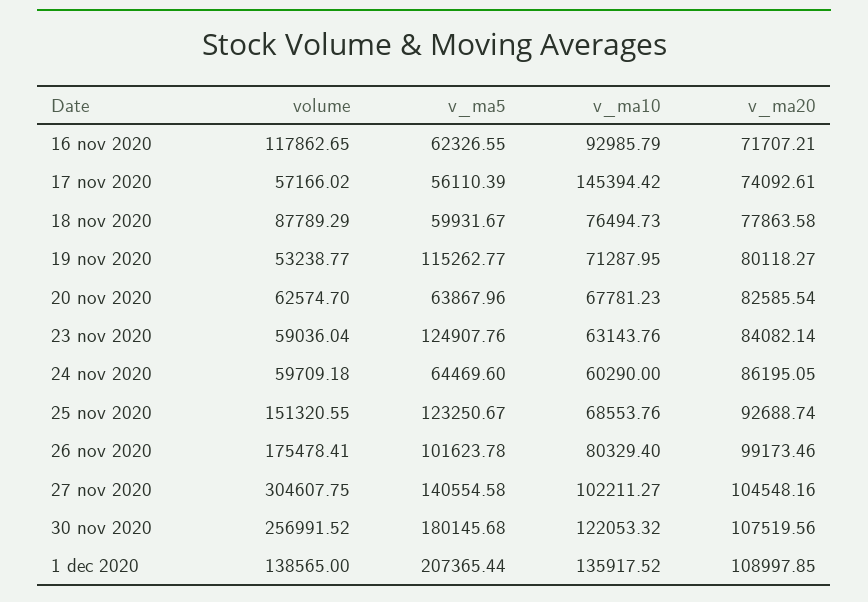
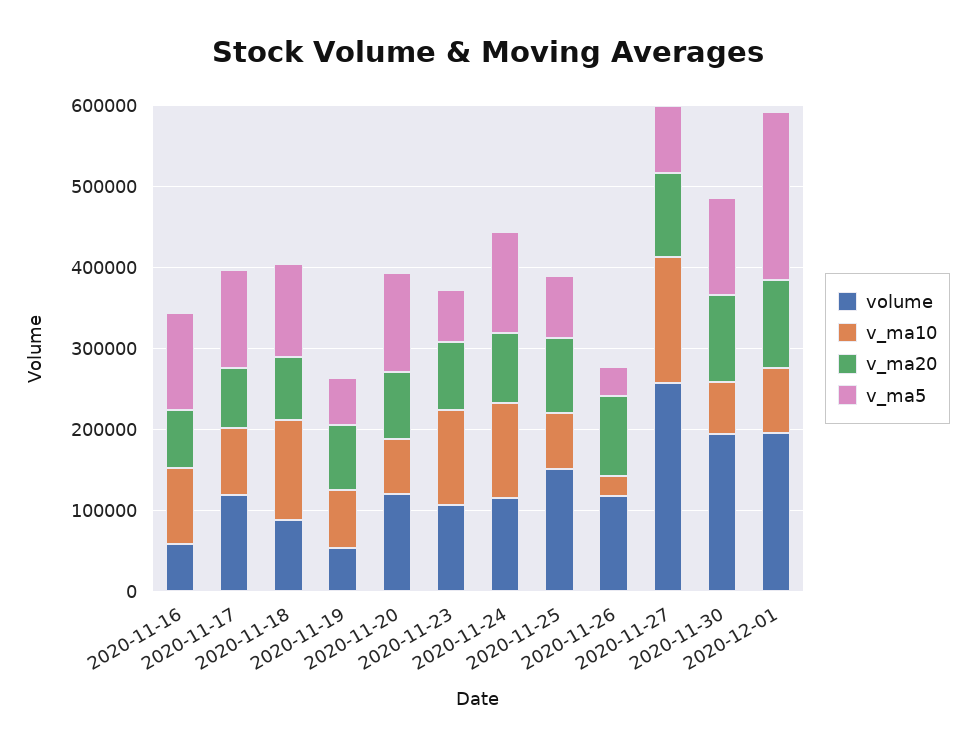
  {
    "volume": {
-     "16 nov 2020": 117862.65,
+     "16 nov 2020": 60000,
-     "17 nov 2020": 57166.02,
+     "17 nov 2020": 120000,
      "18 nov 2020": 87789.29,
      "19 nov 2020": 53238.77,
-     "20 nov 2020": 62574.7,
+     "20 nov 2020": 120000,
-     "23 nov 2020": 59036.04,
+     "23 nov 2020": 100000,
-     "24 nov 2020": 59709.18,
+     "24 nov 2020": 120000,
      "25 nov 2020": 151320.55,
-     "26 nov 2020": 175478.41,
+     "26 nov 2020": 120000,
-     "27 nov 2020": 304607.75,
+     "27 nov 2020": 260000,
-     "30 nov 2020": 256991.52,
+     "30 nov 2020": 200000,
-     "1 dec 2020": 138565
+     "1 dec 2020": 200000
    },
    "v_ma5": {
-     "16 nov 2020": 62326.55,
+     "16 nov 2020": 120000,
-     "17 nov 2020": 56110.39,
+     "17 nov 2020": 120000,
-     "18 nov 2020": 59931.67,
+     "18 nov 2020": 120000,
-     "19 nov 2020": 115262.77,
+     "19 nov 2020": 60000,
-     "20 nov 2020": 63867.96,
+     "20 nov 2020": 120000,
-     "23 nov 2020": 124907.76,
+     "23 nov 2020": 60000,
-     "24 nov 2020": 64469.6,
+     "24 nov 2020": 120000,
-     "25 nov 2020": 123250.67,
+     "25 nov 2020": 80000,
-     "26 nov 2020": 101623.78,
+     "26 nov 2020": 40000,
-     "27 nov 2020": 140554.58,
+     "27 nov 2020": 80000,
-     "30 nov 2020": 180145.68,
+     "30 nov 2020": 120000,
      "1 dec 2020": 207365.44
    },
    "v_ma10": {
      "16 nov 2020": 92985.79,
-     "17 nov 2020": 145394.42,
+     "17 nov 2020": 80000,
-     "18 nov 2020": 76494.73,
+     "18 nov 2020": 120000,
      "19 nov 2020": 71287.95,
      "20 nov 2020": 67781.23,
-     "23 nov 2020": 63143.76,
+     "23 nov 2020": 120000,
-     "24 nov 2020": 60290,
+     "24 nov 2020": 120000,
      "25 nov 2020": 68553.76,
-     "26 nov 2020": 80329.4,
+     "26 nov 2020": 20000,
-     "27 nov 2020": 102211.27,
+     "27 nov 2020": 160000,
-     "30 nov 2020": 122053.32,
+     "30 nov 2020": 60000,
-     "1 dec 2020": 135917.52
+     "1 dec 2020": 80000
    },
    "v_ma20": {
      "16 nov 2020": 71707.21,
      "17 nov 2020": 74092.61,
      "18 nov 2020": 77863.58,
      "19 nov 2020": 80118.27,
      "20 nov 2020": 82585.54,
      "23 nov 2020": 84082.14,
      "24 nov 2020": 86195.05,
      "25 nov 2020": 92688.74,
      "26 nov 2020": 99173.46,
      "27 nov 2020": 104548.16,
      "30 nov 2020": 107519.56,
      "1 dec 2020": 108997.85
    }
  }

